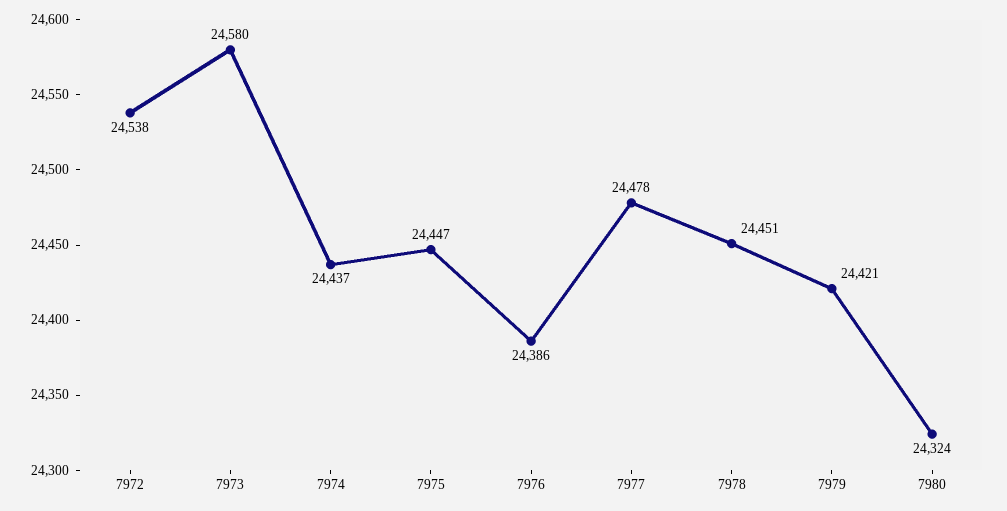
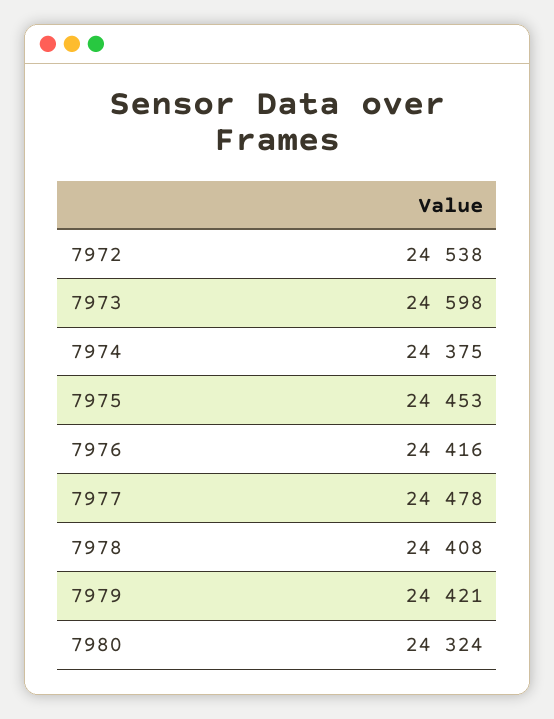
  {
    "7972": 24538,
-   "7973": 24580,
+   "7973": 24598,
-   "7974": 24437,
+   "7974": 24375,
-   "7975": 24447,
+   "7975": 24453,
-   "7976": 24386,
+   "7976": 24416,
    "7977": 24478,
-   "7978": 24451,
+   "7978": 24408,
    "7979": 24421,
    "7980": 24324
  }

